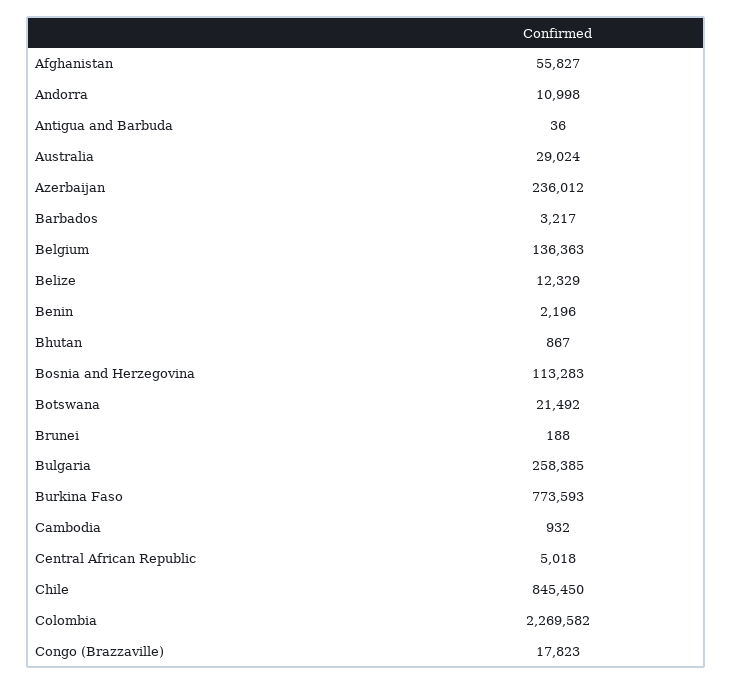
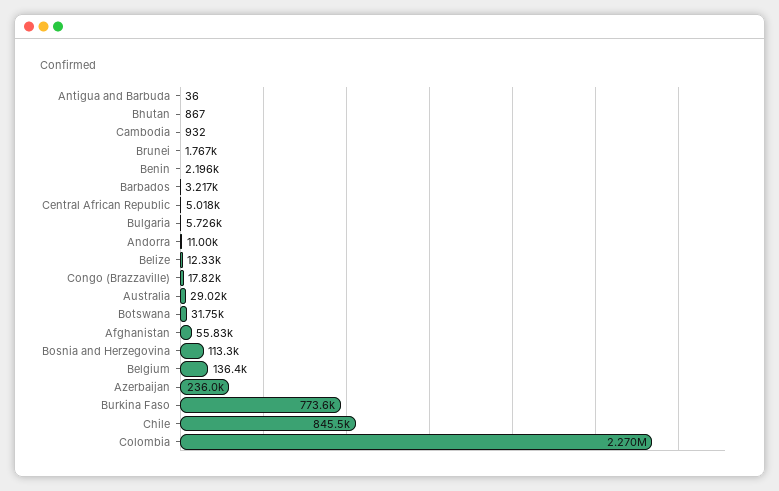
  {
    "Afghanistan": 55827,
    "Andorra": 10998,
    "Antigua and Barbuda": 36,
    "Australia": 29024,
    "Azerbaijan": 236012,
    "Barbados": 3217,
    "Belgium": 136363,
    "Belize": 12329,
    "Benin": 2196,
    "Bhutan": 867,
    "Bosnia and Herzegovina": 113283,
-   "Botswana": 21492,
+   "Botswana": 31750,
-   "Brunei": 188,
+   "Brunei": 1767,
-   "Bulgaria": 258385,
+   "Bulgaria": 5726,
    "Burkina Faso": 773593,
    "Cambodia": 932,
    "Central African Republic": 5018,
    "Chile": 845450,
    "Colombia": 2269582,
    "Congo (Brazzaville)": 17823
  }

